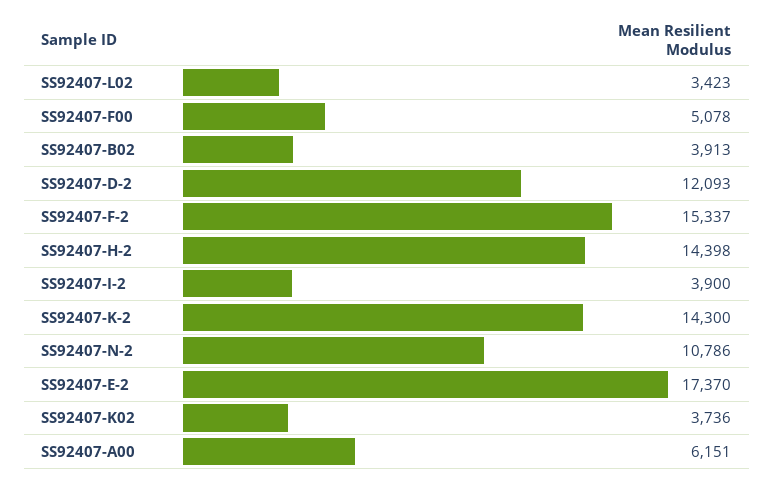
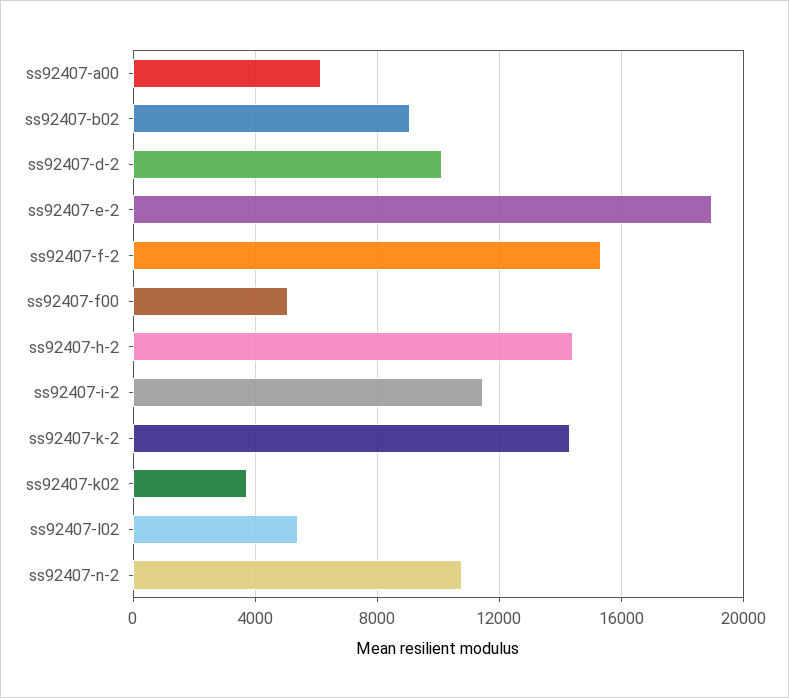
  {
-   "SS92407-L02": 3423,
+   "SS92407-L02": 5500,
    "SS92407-F00": 5078,
-   "SS92407-B02": 3913,
+   "SS92407-B02": 9000,
-   "SS92407-D-2": 12093,
+   "SS92407-D-2": 10000,
    "SS92407-F-2": 15337,
    "SS92407-H-2": 14398,
-   "SS92407-I-2": 3900,
+   "SS92407-I-2": 11500,
    "SS92407-K-2": 14300,
    "SS92407-N-2": 10786,
-   "SS92407-E-2": 17370,
+   "SS92407-E-2": 19000,
    "SS92407-K02": 3736,
    "SS92407-A00": 6151
  }

